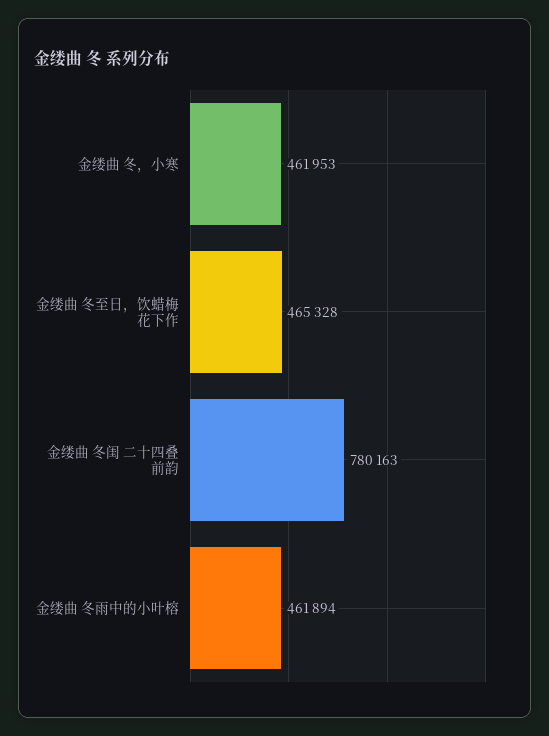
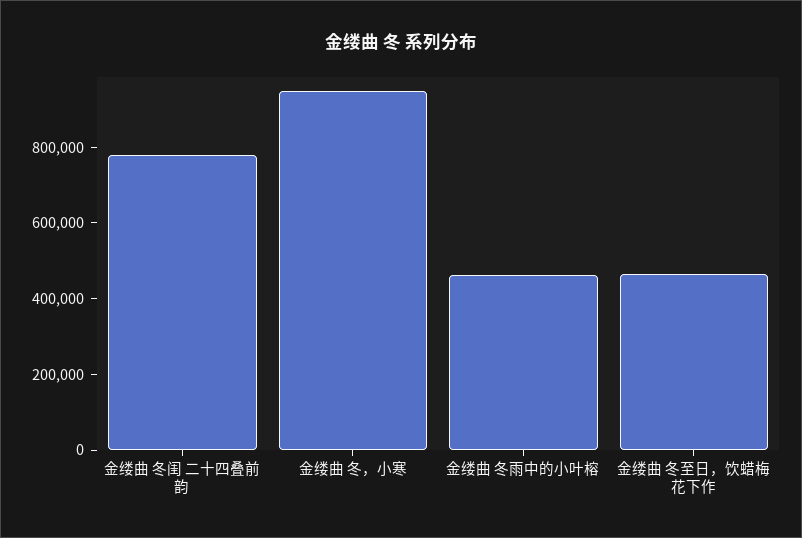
  {
-   "金缕曲 冬，小寒": 461953,
+   "金缕曲 冬，小寒": 950000,
    "金缕曲 冬至日，饮蜡梅花下作": 465328,
    "金缕曲 冬闺 二十四叠前韵": 780163,
    "金缕曲 冬雨中的小叶榕": 461894
  }

